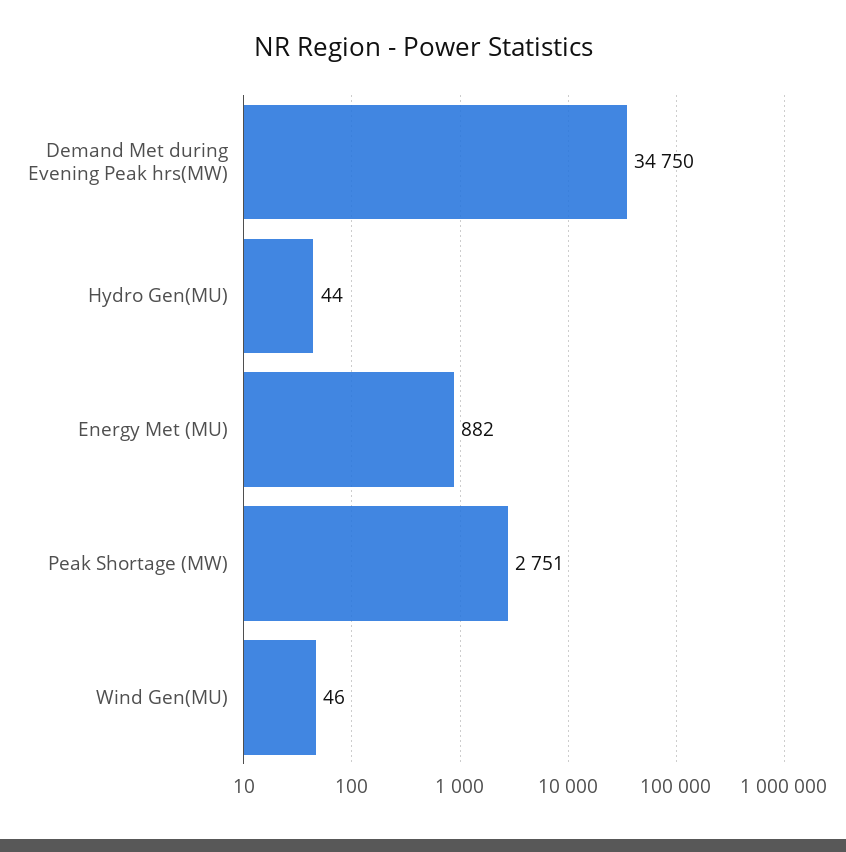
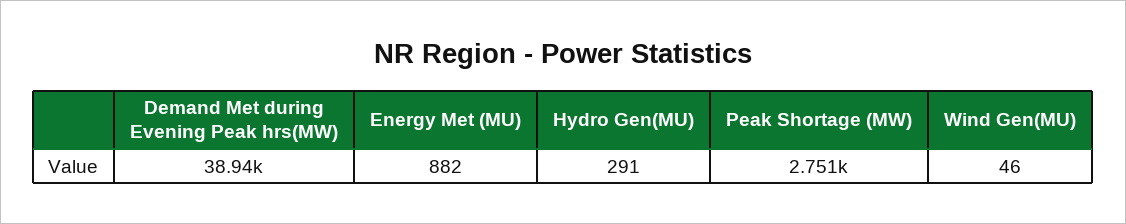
  {
-   "Demand Met during Evening Peak hrs(MW)": 34750,
+   "Demand Met during Evening Peak hrs(MW)": 38940,
-   "Hydro Gen(MU)": 44,
+   "Hydro Gen(MU)": 291,
    "Energy Met (MU)": 882,
    "Peak Shortage (MW)": 2751,
    "Wind Gen(MU)": 46
  }

